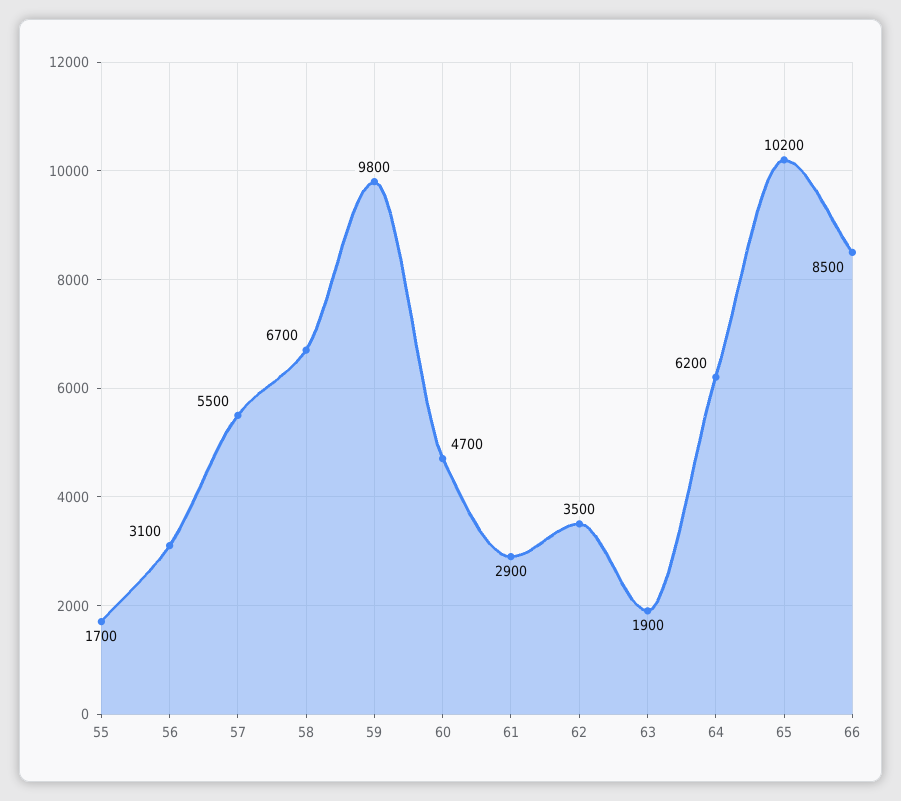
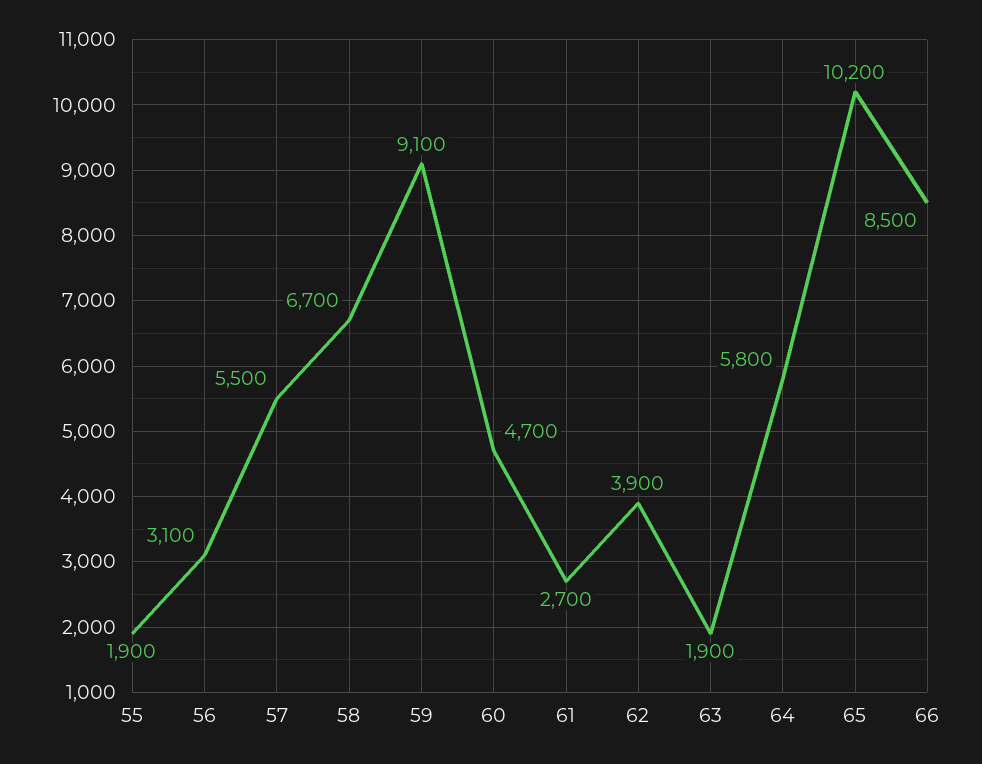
  {
-   "55": 1700,
+   "55": 1900,
    "56": 3100,
    "57": 5500,
    "58": 6700,
-   "59": 9800,
+   "59": 9100,
    "60": 4700,
-   "61": 2900,
+   "61": 2700,
-   "62": 3500,
+   "62": 3900,
    "63": 1900,
-   "64": 6200,
+   "64": 5800,
    "65": 10200,
    "66": 8500
  }

